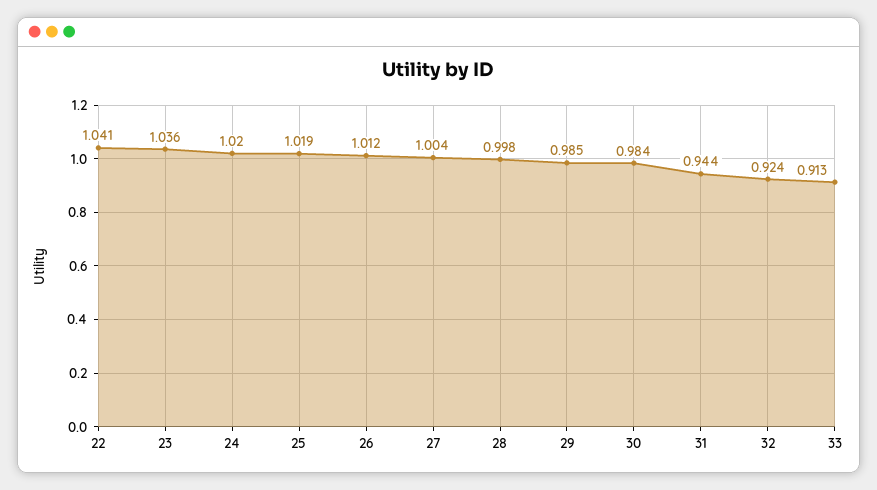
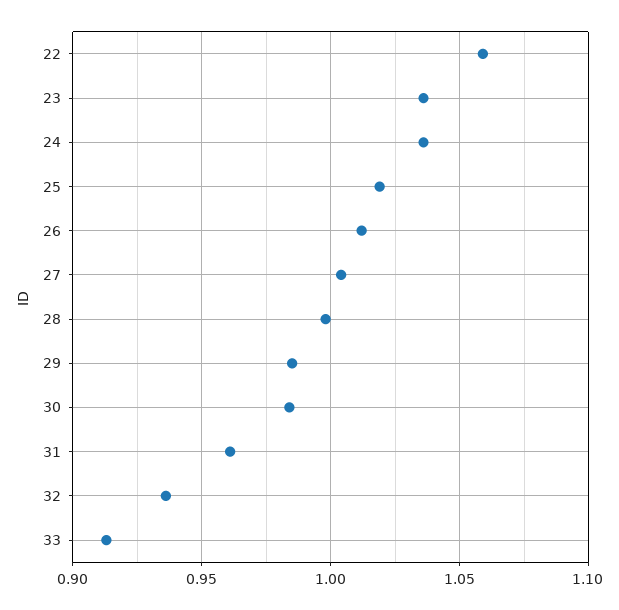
  {
-   "22": 1.041,
+   "22": 1.06,
    "23": 1.036,
-   "24": 1.02,
+   "24": 1.035,
    "25": 1.019,
    "26": 1.012,
    "27": 1.004,
    "28": 0.998,
    "29": 0.985,
    "30": 0.984,
-   "31": 0.944,
+   "31": 0.96,
-   "32": 0.924,
+   "32": 0.935,
    "33": 0.913
  }

